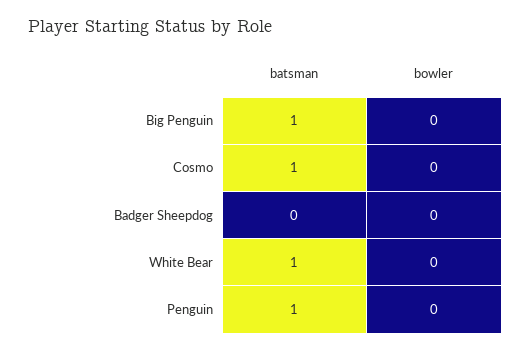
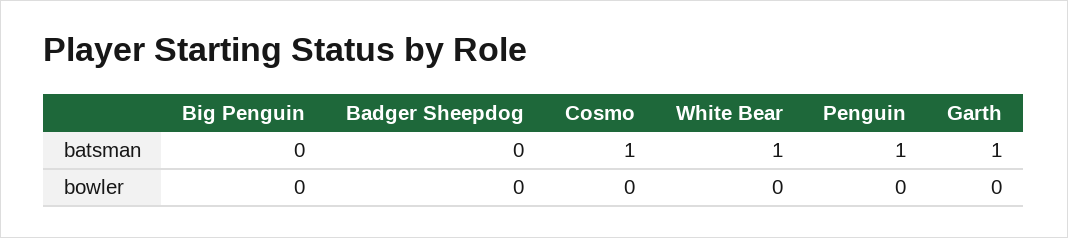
  {
    "batsman": {
-     "Big Penguin": 1,
+     "Big Penguin": 0,
      "Cosmo": 1,
      "Badger Sheepdog": 0,
      "White Bear": 1,
-     "Penguin": 1
+     "Penguin": 1,
+     "Garth": 1
    },
    "bowler": {
      "Big Penguin": 0,
      "Cosmo": 0,
      "Badger Sheepdog": 0,
      "White Bear": 0,
-     "Penguin": 0
+     "Penguin": 0,
+     "Garth": 0
    }
  }

